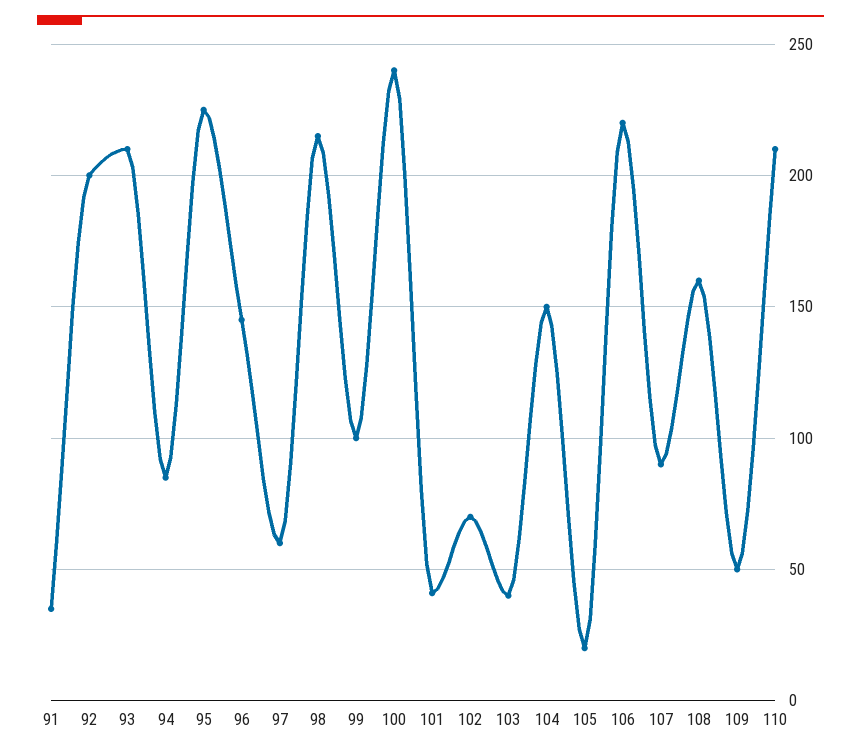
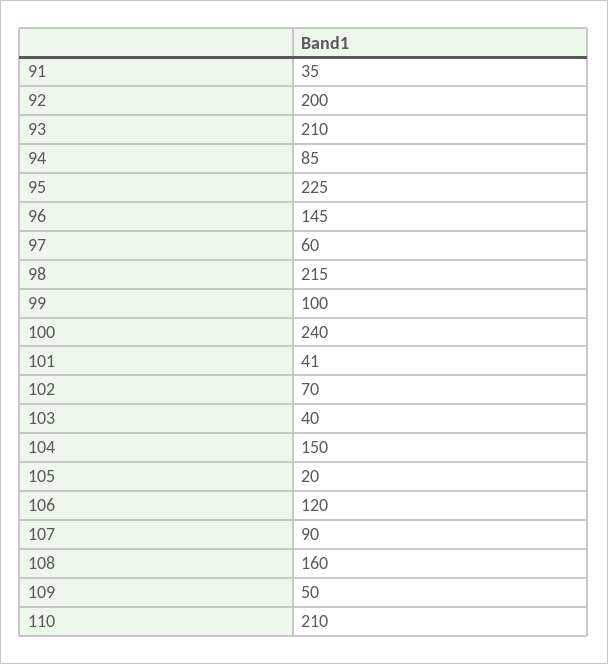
  {
    "91": 35,
    "92": 200,
    "93": 210,
    "94": 85,
    "95": 225,
    "96": 145,
    "97": 60,
    "98": 215,
    "99": 100,
    "100": 240,
    "101": 41,
    "102": 70,
    "103": 40,
    "104": 150,
    "105": 20,
-   "106": 220,
+   "106": 120,
    "107": 90,
    "108": 160,
    "109": 50,
    "110": 210
  }

